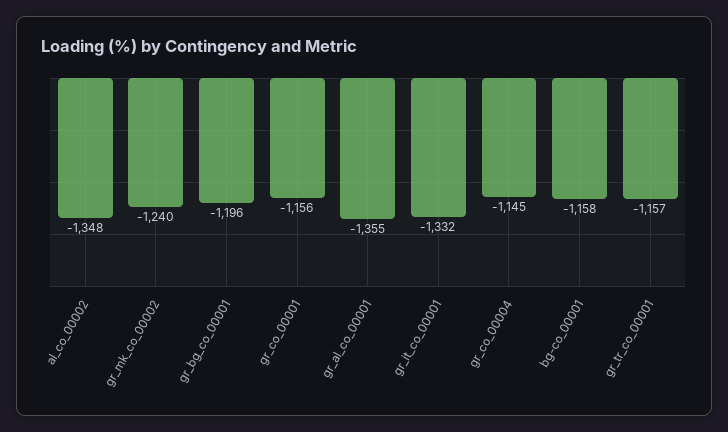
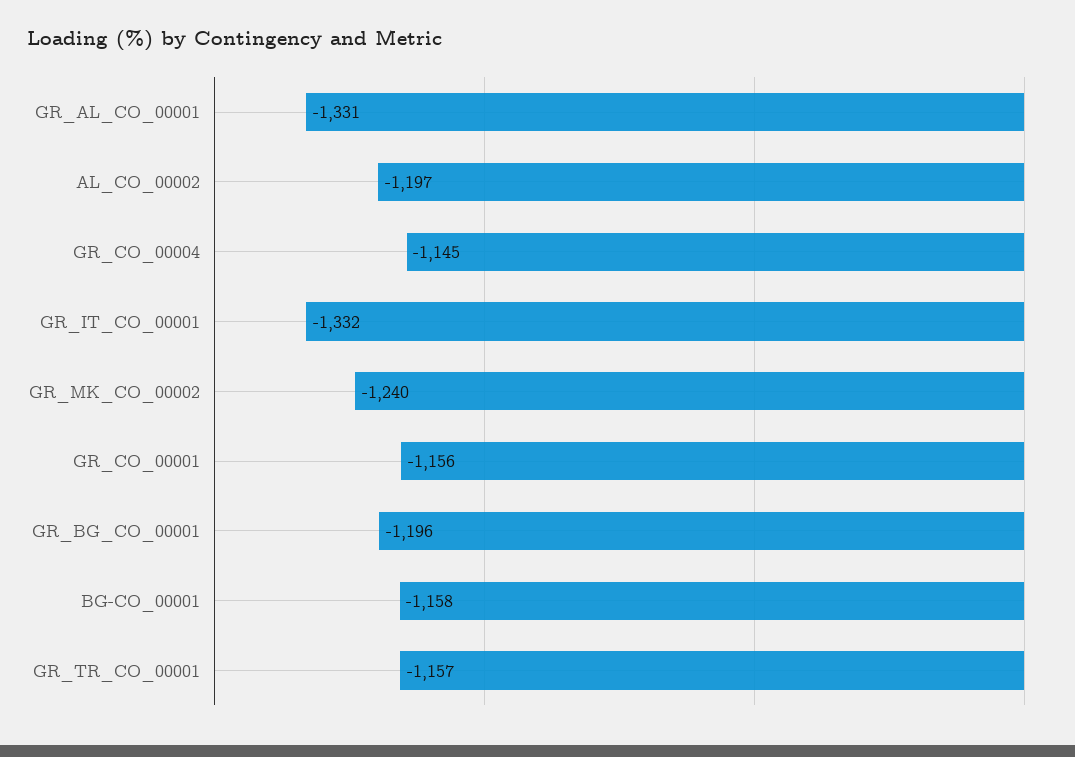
  {
-   "al_co_00002": -1348,
+   "al_co_00002": -1197,
    "gr_mk_co_00002": -1240,
    "gr_bg_co_00001": -1196,
    "gr_co_00001": -1156,
-   "gr_al_co_00001": -1355,
+   "gr_al_co_00001": -1331,
    "gr_it_co_00001": -1332,
    "gr_co_00004": -1145,
    "bg-co_00001": -1158,
    "gr_tr_co_00001": -1157
  }

